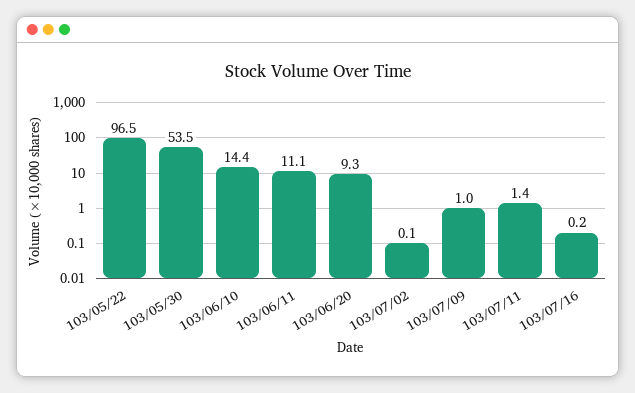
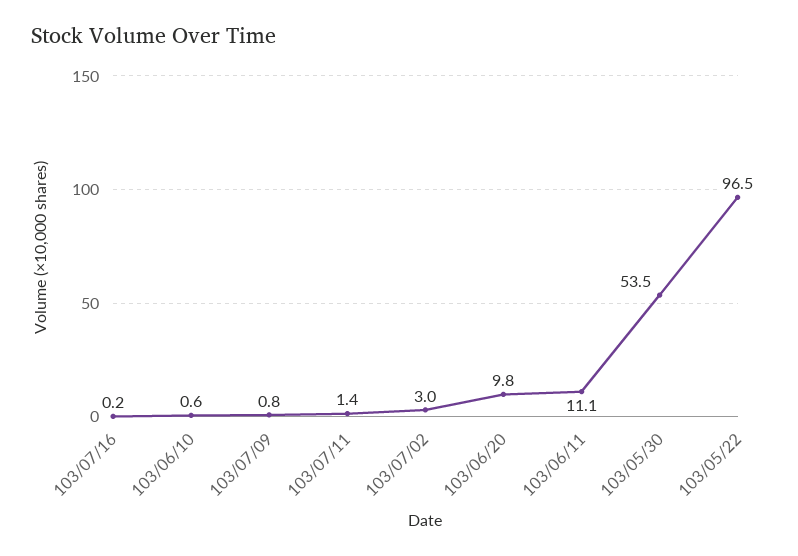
  {
    "103/05/22": 96.5,
    "103/05/30": 53.5,
-   "103/06/10": 14.4,
+   "103/06/10": 0.6,
    "103/06/11": 11.1,
-   "103/06/20": 9.3,
+   "103/06/20": 9.8,
-   "103/07/02": 0.1,
+   "103/07/02": 3,
-   "103/07/09": 1,
+   "103/07/09": 0.8,
    "103/07/11": 1.4,
    "103/07/16": 0.2
  }

